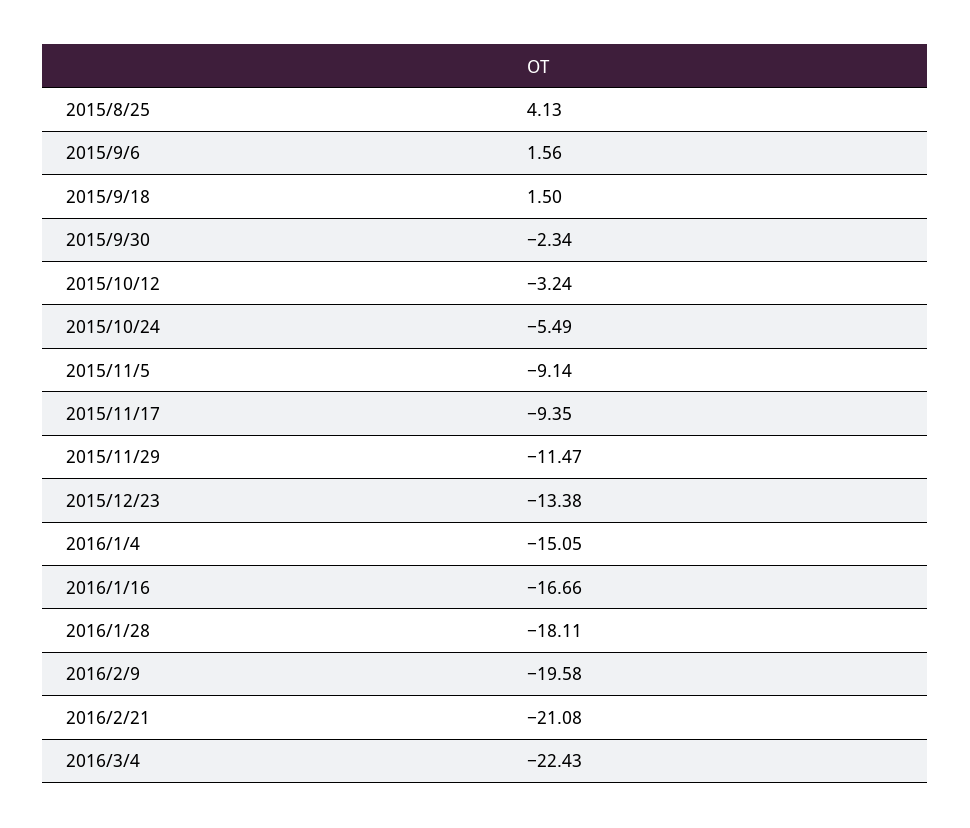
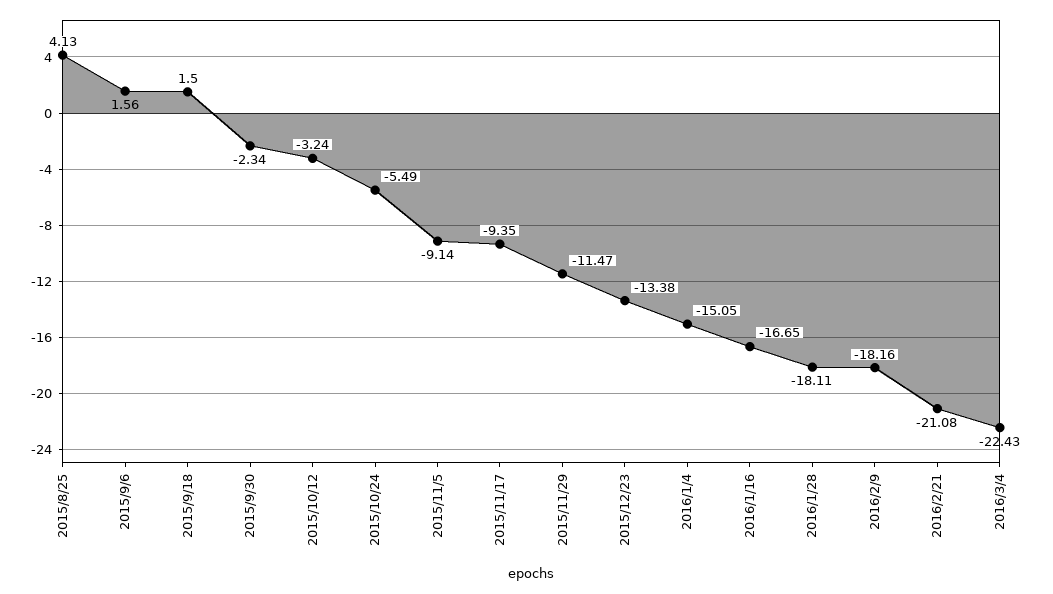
  {
    "2015/8/25": 4.13,
    "2015/9/6": 1.56,
    "2015/9/18": 1.5,
    "2015/9/30": -2.34,
    "2015/10/12": -3.24,
    "2015/10/24": -5.49,
    "2015/11/5": -9.14,
    "2015/11/17": -9.35,
    "2015/11/29": -11.47,
    "2015/12/23": -13.38,
    "2016/1/4": -15.05,
-   "2016/1/16": -16.66,
+   "2016/1/16": -16.65,
    "2016/1/28": -18.11,
-   "2016/2/9": -19.58,
+   "2016/2/9": -18.16,
    "2016/2/21": -21.08,
    "2016/3/4": -22.43
  }

